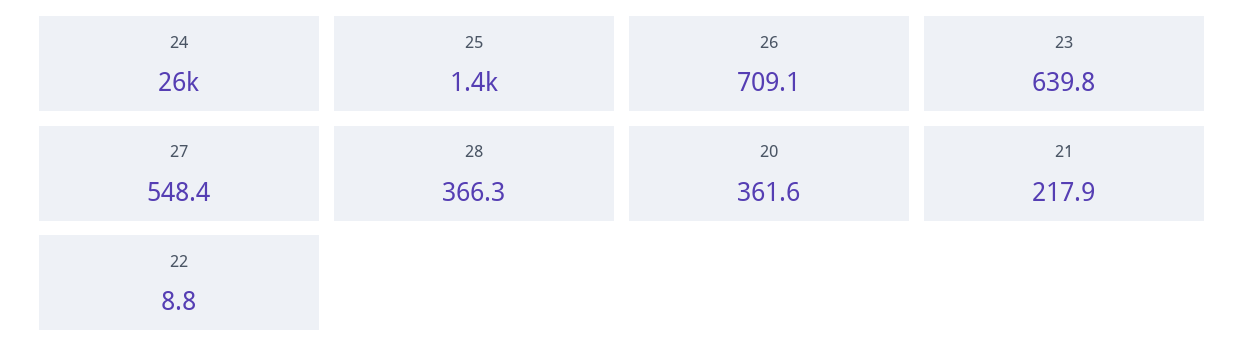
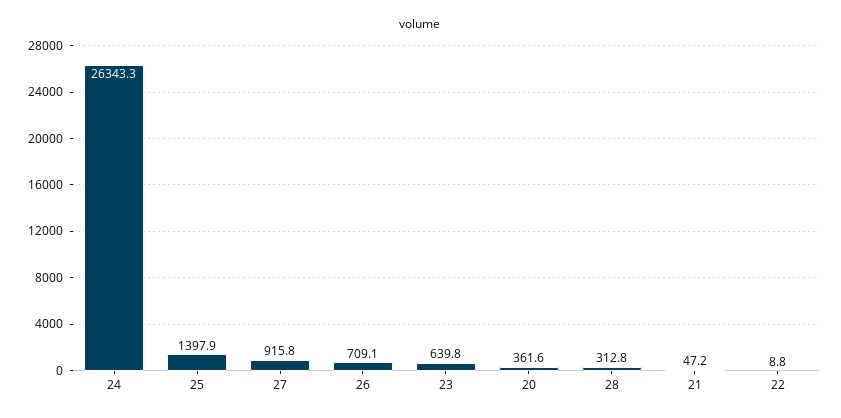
  {
    "24": 26343.3,
    "25": 1397.9,
    "26": 709.1,
    "23": 639.8,
-   "27": 548.4,
+   "27": 915.8,
-   "28": 366.3,
+   "28": 312.8,
    "20": 361.6,
-   "21": 217.9,
+   "21": 47.2,
    "22": 8.8
  }

